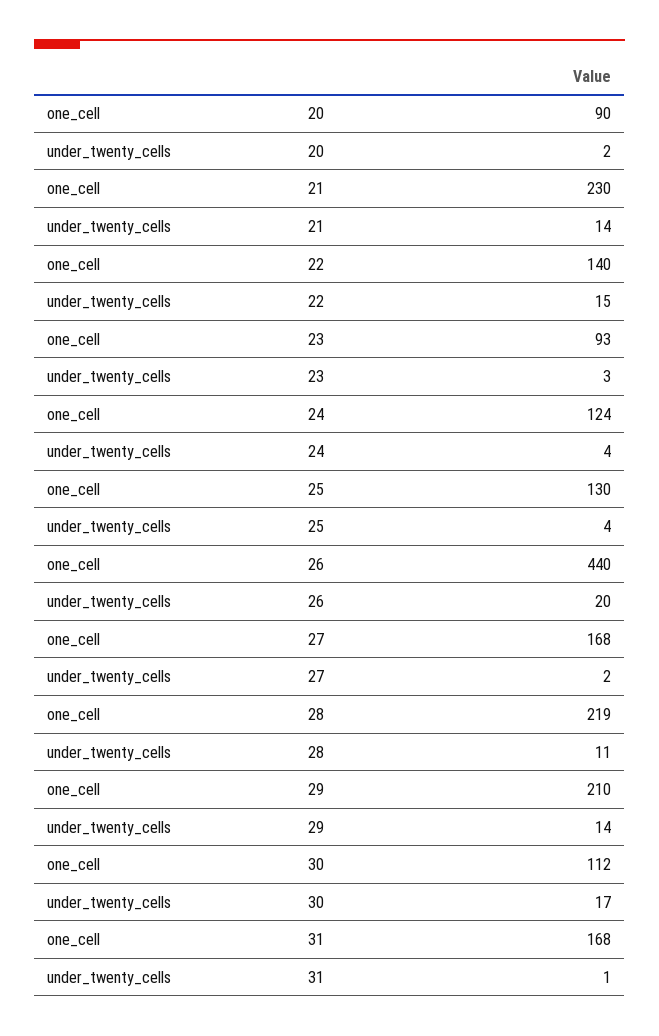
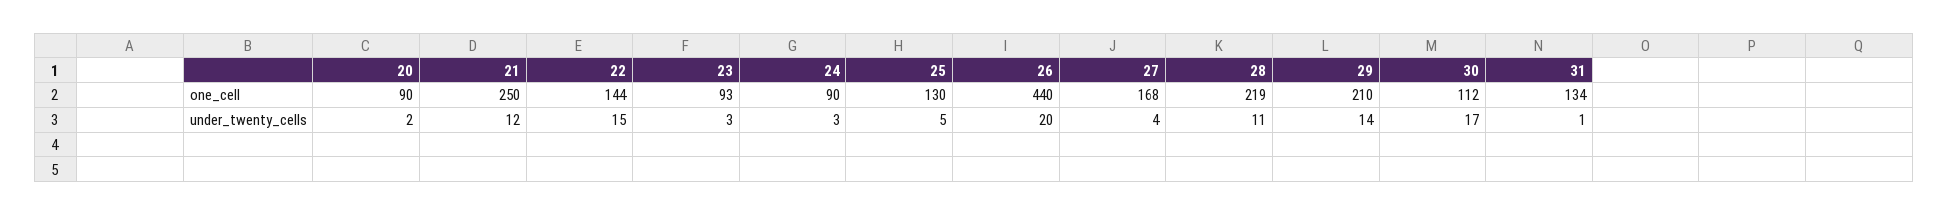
  {
    "one_cell": {
      "20": 90,
-     "21": 230,
+     "21": 250,
-     "22": 140,
+     "22": 144,
      "23": 93,
-     "24": 124,
+     "24": 90,
      "25": 130,
      "26": 440,
      "27": 168,
      "28": 219,
      "29": 210,
      "30": 112,
-     "31": 168
+     "31": 134
    },
    "under_twenty_cells": {
      "20": 2,
-     "21": 14,
+     "21": 12,
      "22": 15,
      "23": 3,
-     "24": 4,
+     "24": 3,
-     "25": 4,
+     "25": 5,
      "26": 20,
-     "27": 2,
+     "27": 4,
      "28": 11,
      "29": 14,
      "30": 17,
      "31": 1
    }
  }

